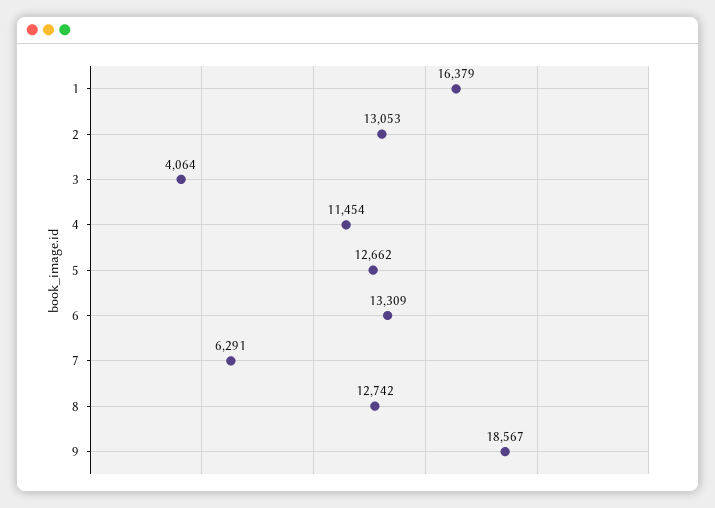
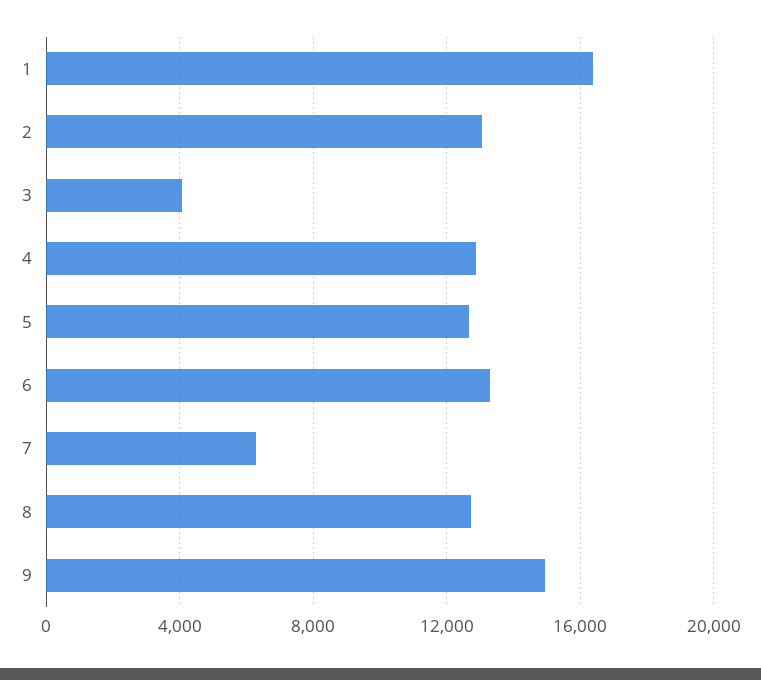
  {
    "1": 16379,
    "2": 13053,
    "3": 4064,
-   "4": 11454,
+   "4": 13000,
    "5": 12662,
    "6": 13309,
    "7": 6291,
    "8": 12742,
-   "9": 18567
+   "9": 15000
  }

